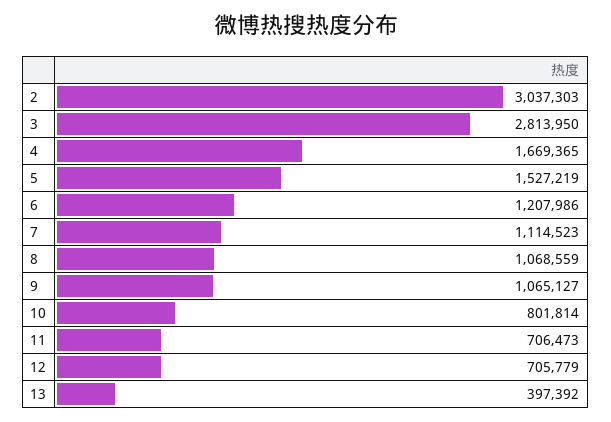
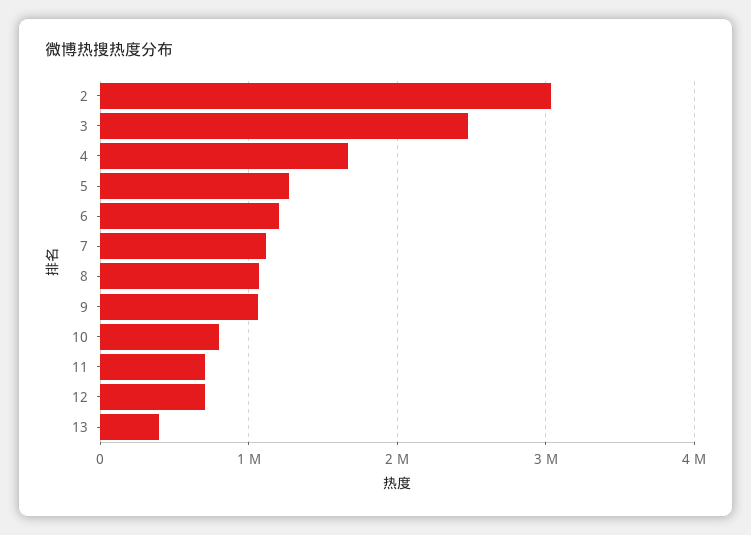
  {
    "2": 3037303,
-   "3": 2813950,
+   "3": 2500000,
    "4": 1669365,
-   "5": 1527219,
+   "5": 1300000,
    "6": 1207986,
    "7": 1114523,
    "8": 1068559,
    "9": 1065127,
    "10": 801814,
    "11": 706473,
    "12": 705779,
    "13": 397392
  }

